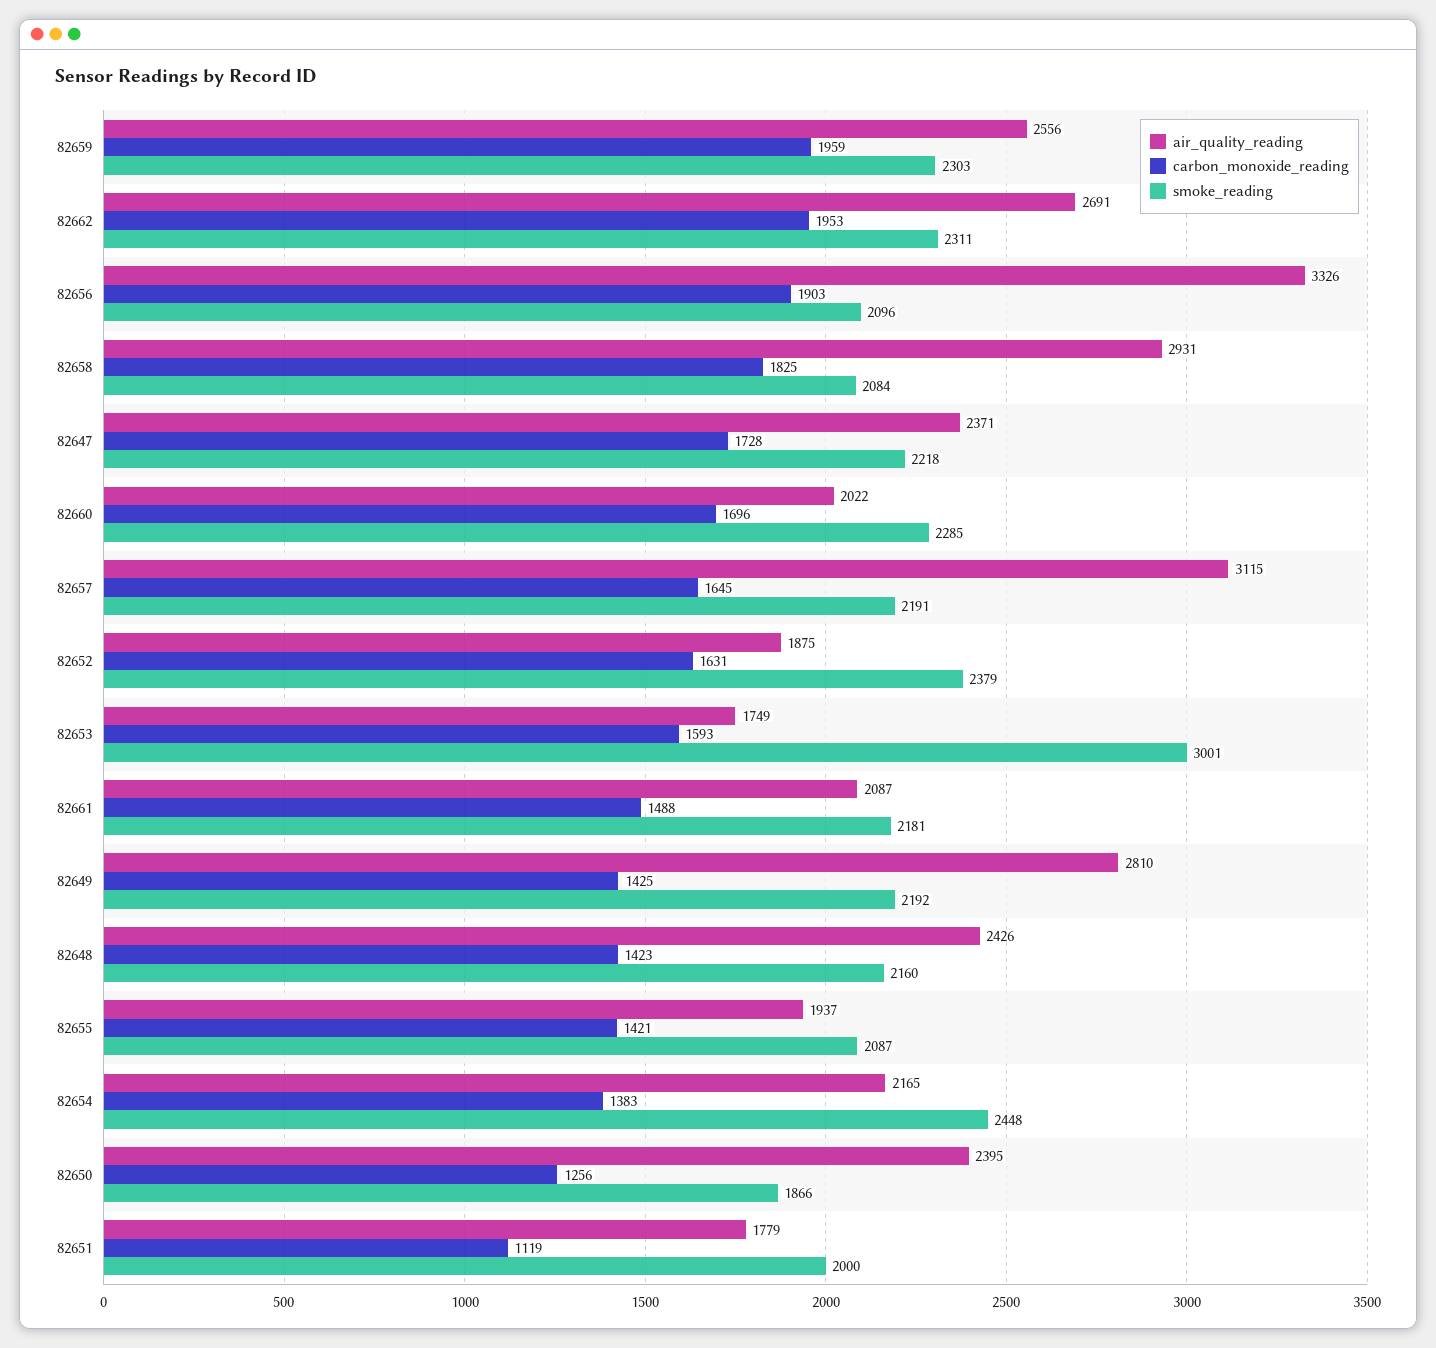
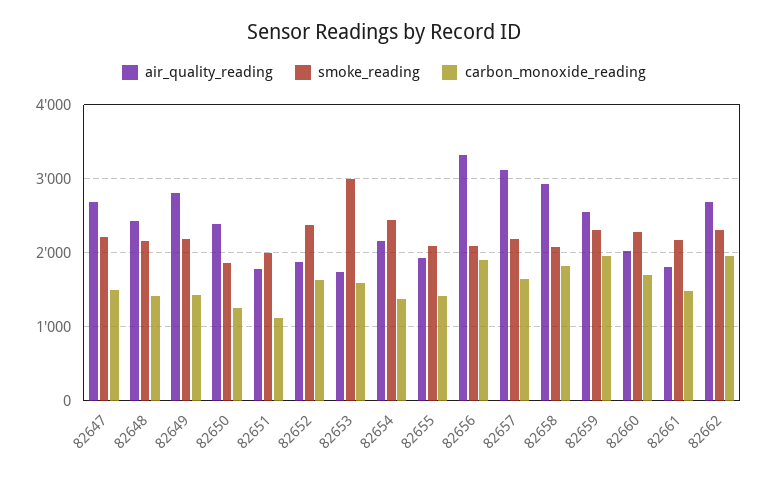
  {
    "air_quality_reading": {
      "82659": 2556,
      "82662": 2691,
      "82656": 3326,
      "82658": 2931,
-     "82647": 2371,
+     "82647": 2700,
      "82660": 2022,
      "82657": 3115,
      "82652": 1875,
      "82653": 1749,
-     "82661": 2087,
+     "82661": 1800,
      "82649": 2810,
      "82648": 2426,
      "82655": 1937,
      "82654": 2165,
      "82650": 2395,
      "82651": 1779
    },
    "carbon_monoxide_reading": {
      "82659": 1959,
      "82662": 1953,
      "82656": 1903,
      "82658": 1825,
-     "82647": 1728,
+     "82647": 1500,
      "82660": 1696,
      "82657": 1645,
      "82652": 1631,
      "82653": 1593,
      "82661": 1488,
      "82649": 1425,
      "82648": 1423,
      "82655": 1421,
      "82654": 1383,
      "82650": 1256,
      "82651": 1119
    },
    "smoke_reading": {
      "82659": 2303,
      "82662": 2311,
      "82656": 2096,
      "82658": 2084,
      "82647": 2218,
      "82660": 2285,
      "82657": 2191,
      "82652": 2379,
      "82653": 3001,
      "82661": 2181,
      "82649": 2192,
      "82648": 2160,
      "82655": 2087,
      "82654": 2448,
      "82650": 1866,
      "82651": 2000
    }
  }

